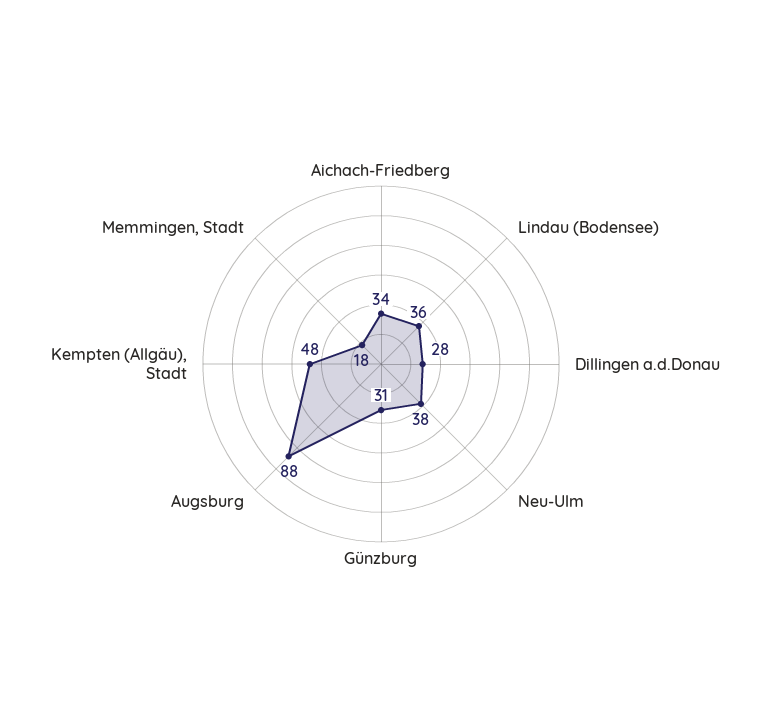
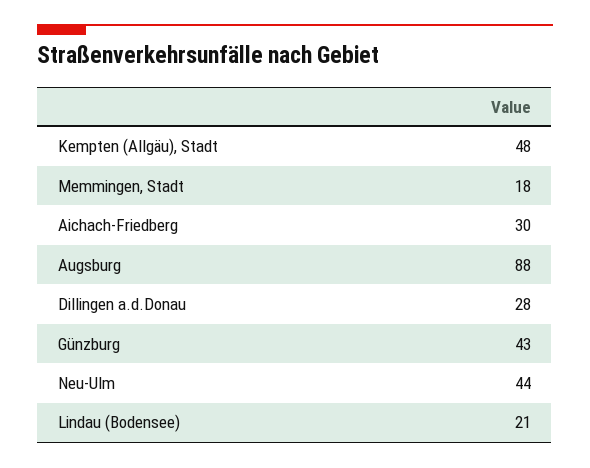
  {
-   "Aichach-Friedberg": 34,
+   "Aichach-Friedberg": 30,
-   "Lindau (Bodensee)": 36,
+   "Lindau (Bodensee)": 21,
    "Dillingen a.d.Donau": 28,
-   "Neu-Ulm": 38,
+   "Neu-Ulm": 44,
-   "Günzburg": 31,
+   "Günzburg": 43,
    "Augsburg": 88,
    "Kempten (Allgäu), Stadt": 48,
    "Memmingen, Stadt": 18
  }

